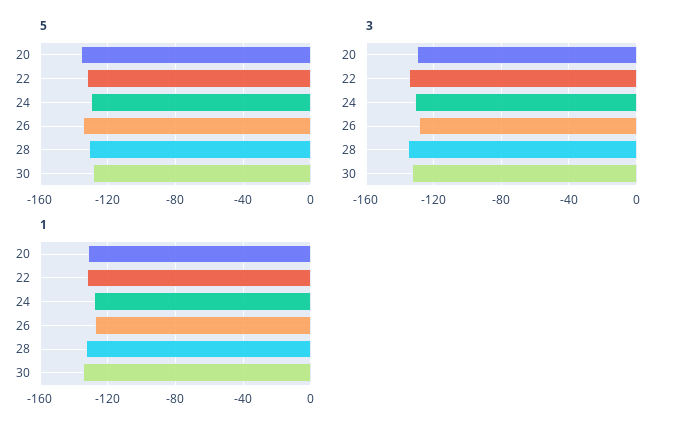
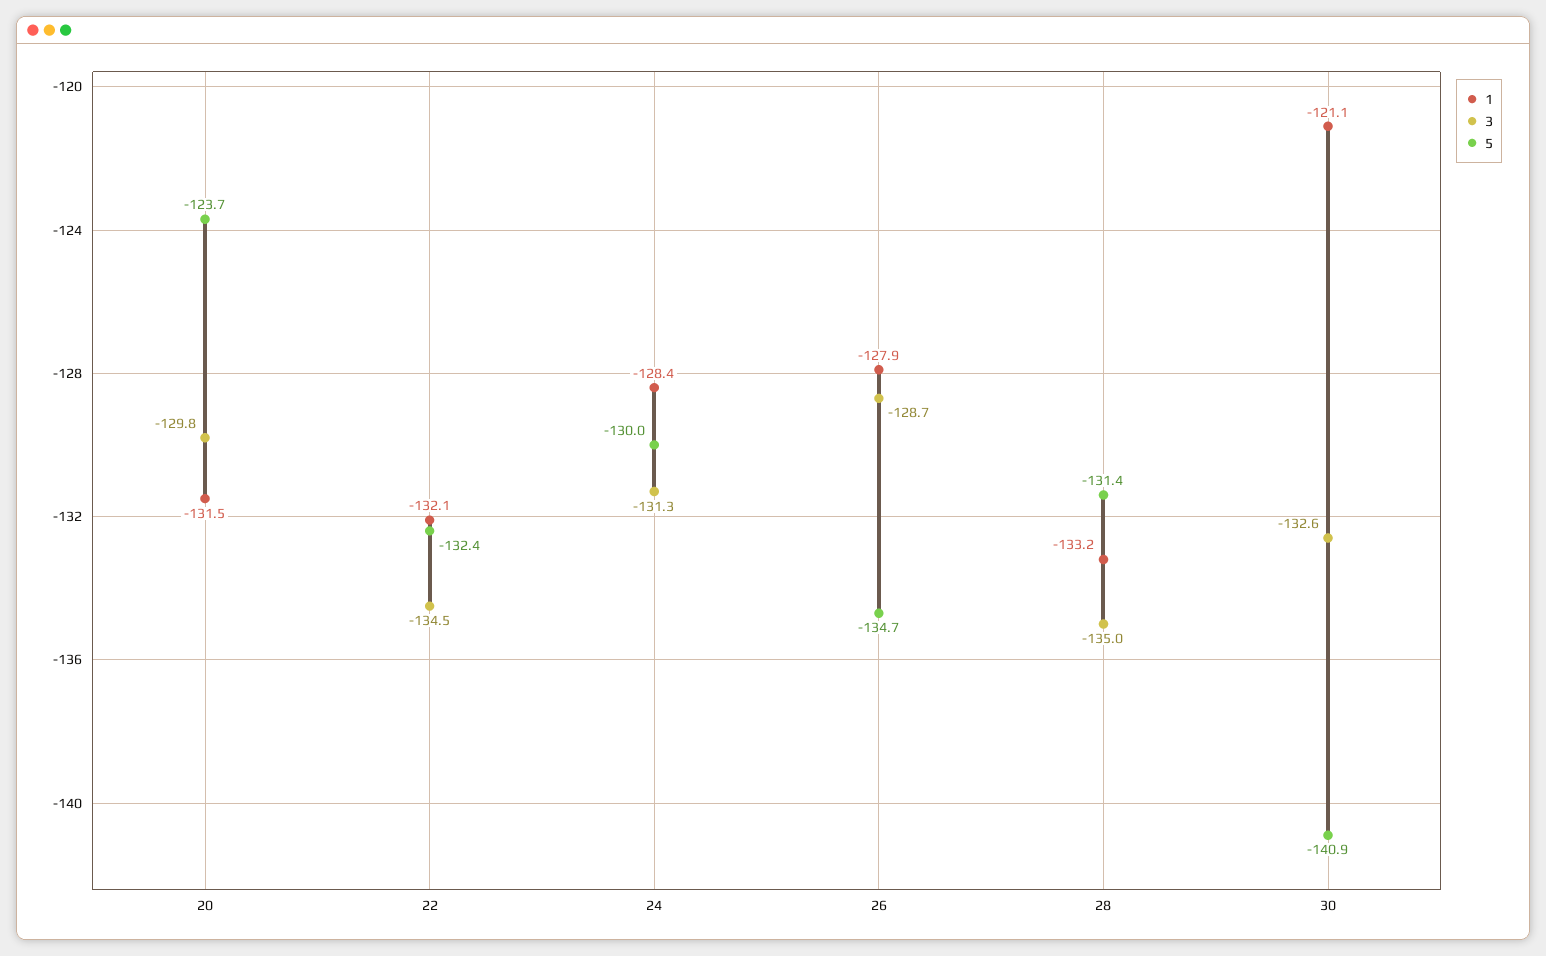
  {
    "5": {
-     "20": -135,
+     "20": -123.7,
      "22": -132.4,
      "24": -130,
      "26": -134.7,
      "28": -131.4,
-     "30": -130
+     "30": -140.9
    },
    "3": {
      "20": -129.8,
      "22": -134.5,
      "24": -131.3,
      "26": -128.7,
      "28": -135,
      "30": -132.6
    },
    "1": {
      "20": -131.5,
      "22": -132.1,
      "24": -128.4,
      "26": -127.9,
      "28": -133.2,
-     "30": -135
+     "30": -121.1
    }
  }

